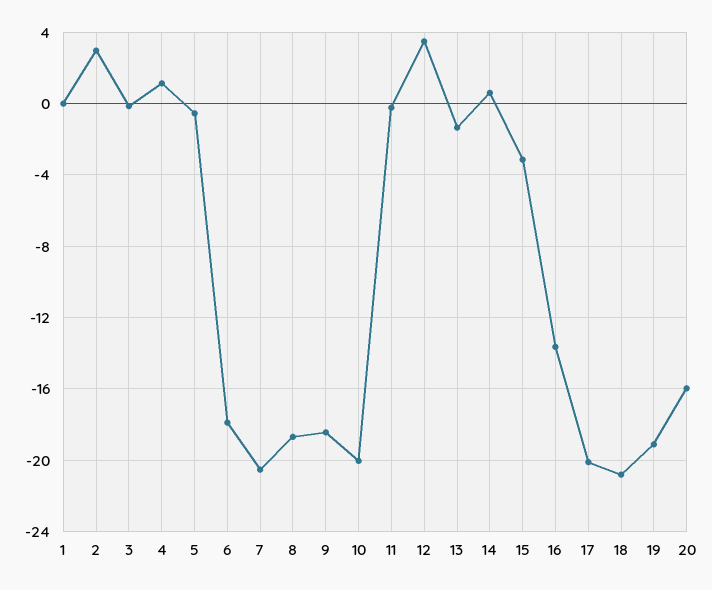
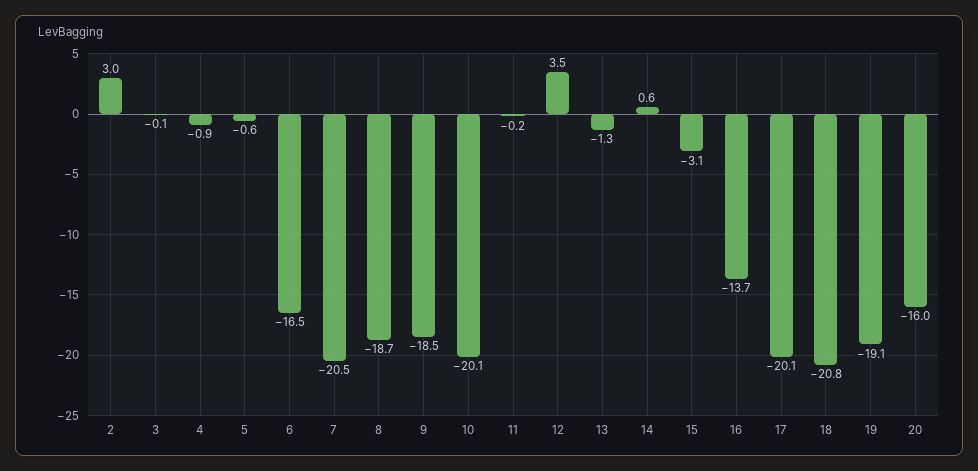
  {
-   "1": 0,
    "2": 3,
    "3": -0.1,
-   "4": 1,
+   "4": -0.9,
    "5": -0.6,
-   "6": -18,
+   "6": -16.5,
    "7": -20.5,
    "8": -18.7,
    "9": -18.5,
    "10": -20.1,
    "11": -0.2,
    "12": 3.5,
    "13": -1.3,
    "14": 0.6,
    "15": -3.1,
    "16": -13.7,
    "17": -20.1,
    "18": -20.8,
    "19": -19.1,
    "20": -16
  }

